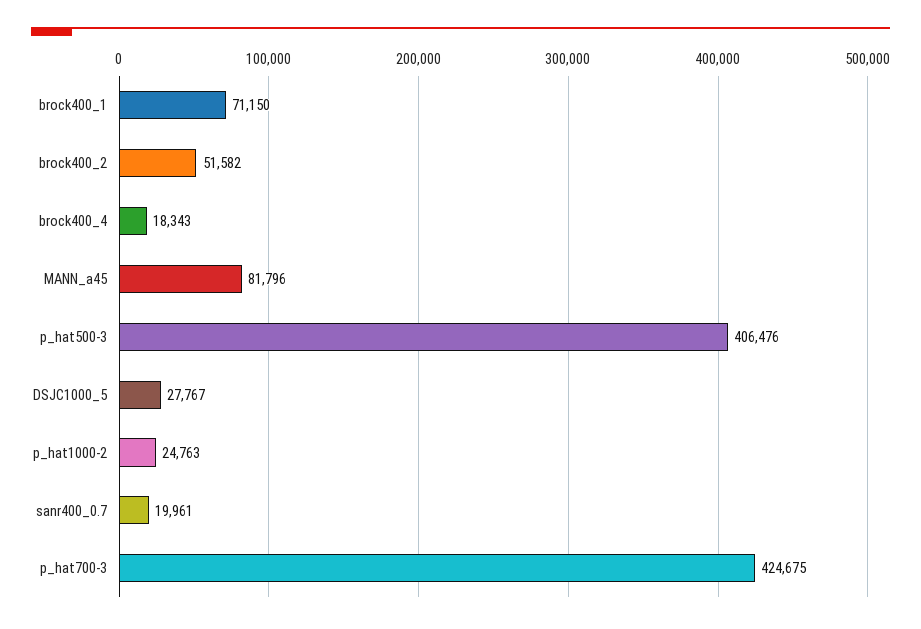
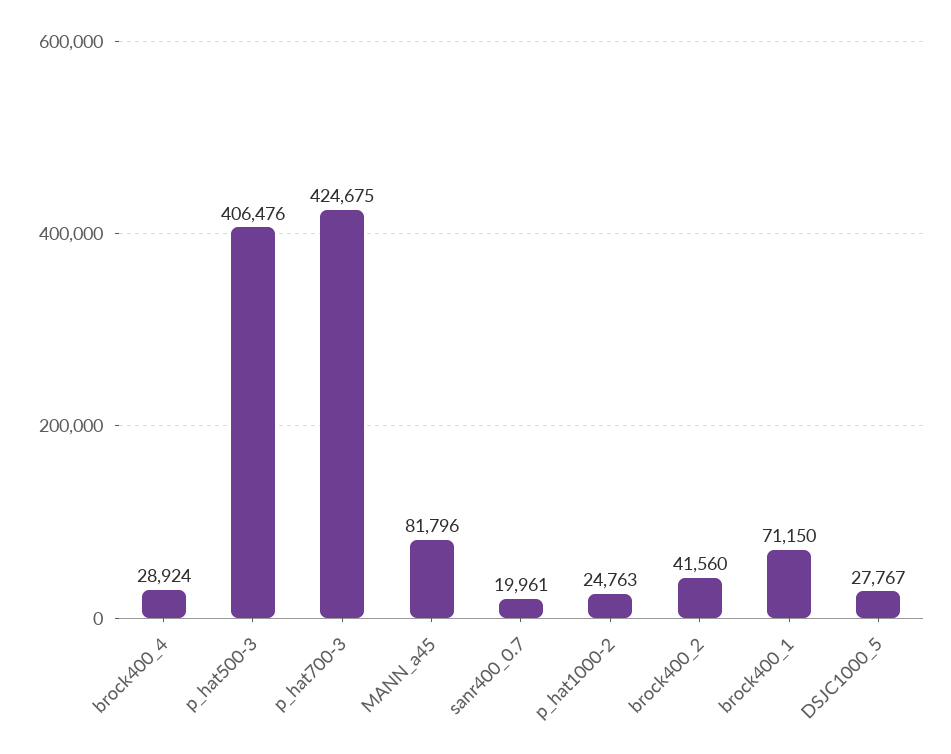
  {
    "brock400_1": 71150,
-   "brock400_2": 51582,
+   "brock400_2": 41560,
-   "brock400_4": 18343,
+   "brock400_4": 28924,
    "MANN_a45": 81796,
    "p_hat500-3": 406476,
    "DSJC1000_5": 27767,
    "p_hat1000-2": 24763,
    "sanr400_0.7": 19961,
    "p_hat700-3": 424675
  }

